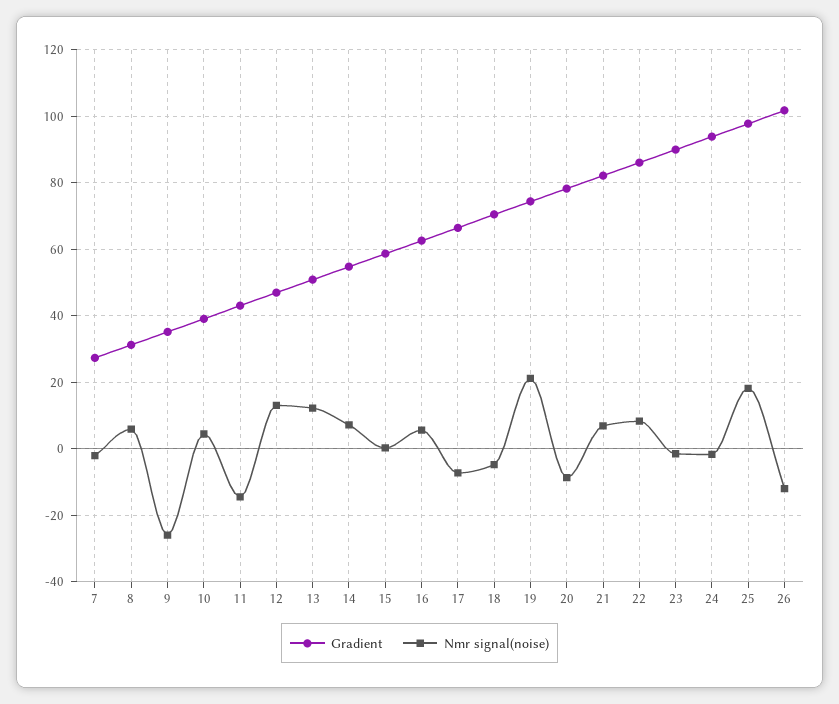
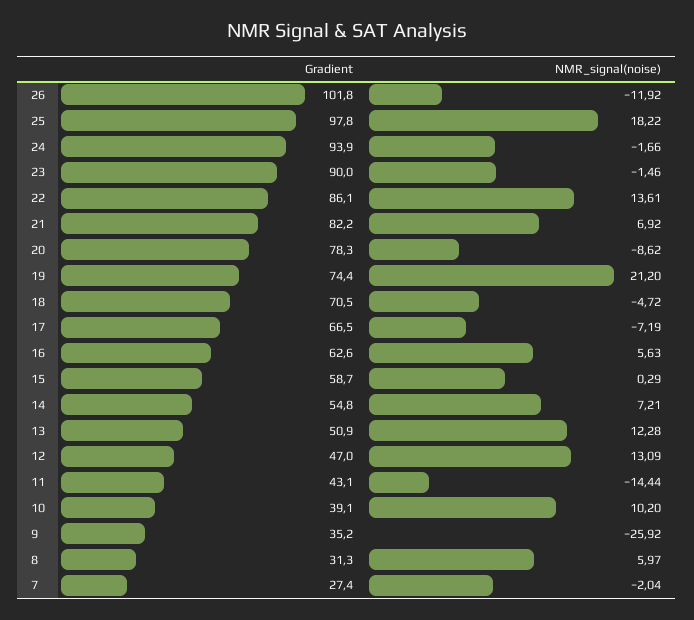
  {
    "Gradient": {
      "7": 27.4,
      "8": 31.3,
      "9": 35.2,
      "10": 39.1,
      "11": 43.1,
      "12": 47,
      "13": 50.9,
      "14": 54.8,
      "15": 58.7,
      "16": 62.6,
      "17": 66.5,
      "18": 70.5,
      "19": 74.4,
      "20": 78.3,
      "21": 82.2,
      "22": 86.1,
      "23": 90,
      "24": 93.9,
      "25": 97.8,
      "26": 101.8
    },
    "Nmr signal(noise)": {
      "7": -2.04,
      "8": 5.97,
      "9": -25.92,
-     "10": 4,
+     "10": 10.2,
      "11": -14.44,
      "12": 13.09,
      "13": 12.28,
      "14": 7.21,
      "15": 0.29,
      "16": 5.63,
      "17": -7.19,
      "18": -4.72,
      "19": 21.2,
      "20": -8.62,
      "21": 6.92,
-     "22": 8,
+     "22": 13.61,
      "23": -1.46,
      "24": -1.66,
      "25": 18.22,
      "26": -11.92
    }
  }

